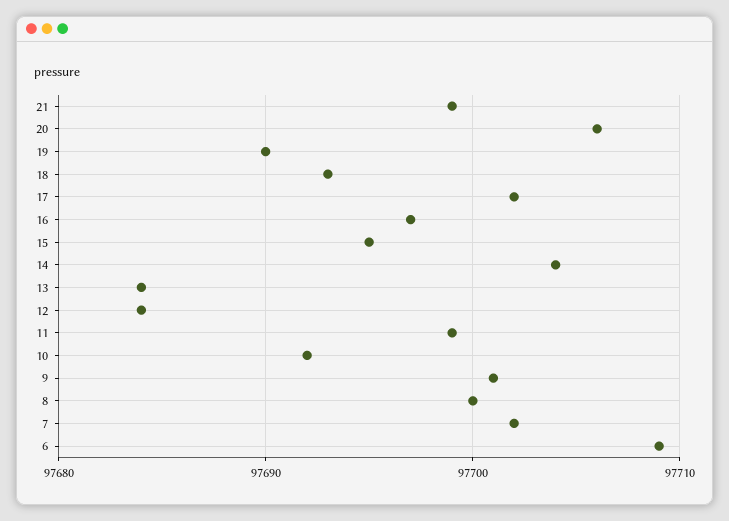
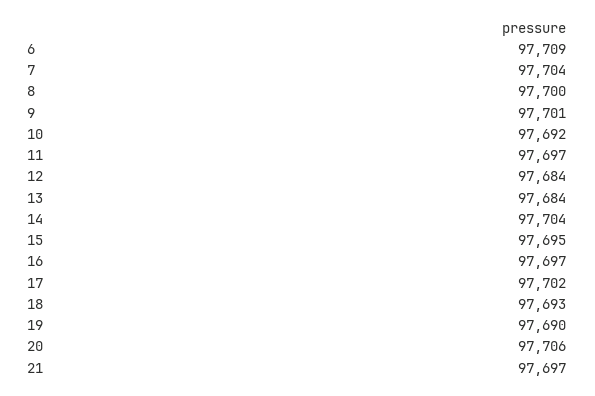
  {
-   "21": 97699,
+   "21": 97697,
    "20": 97706,
    "19": 97690,
    "18": 97693,
    "17": 97702,
    "16": 97697,
    "15": 97695,
    "14": 97704,
    "13": 97684,
    "12": 97684,
-   "11": 97699,
+   "11": 97697,
    "10": 97692,
    "9": 97701,
    "8": 97700,
-   "7": 97702,
+   "7": 97704,
    "6": 97709
  }

